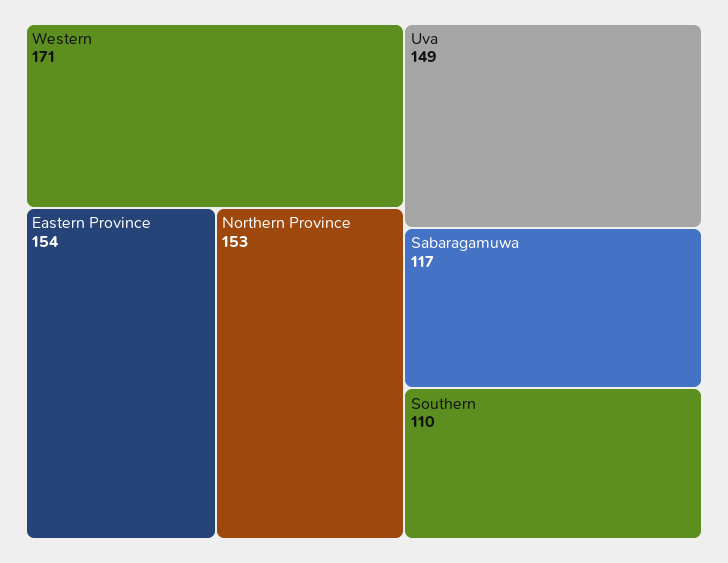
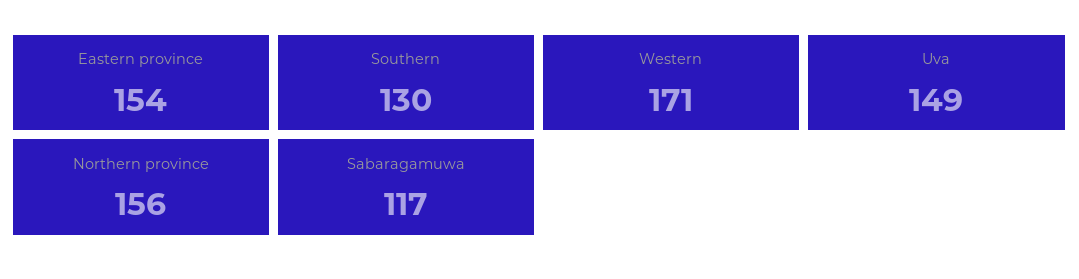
  {
    "Western": 171,
    "Eastern Province": 154,
-   "Northern Province": 153,
+   "Northern Province": 156,
    "Uva": 149,
    "Sabaragamuwa": 117,
-   "Southern": 110
+   "Southern": 130
  }

